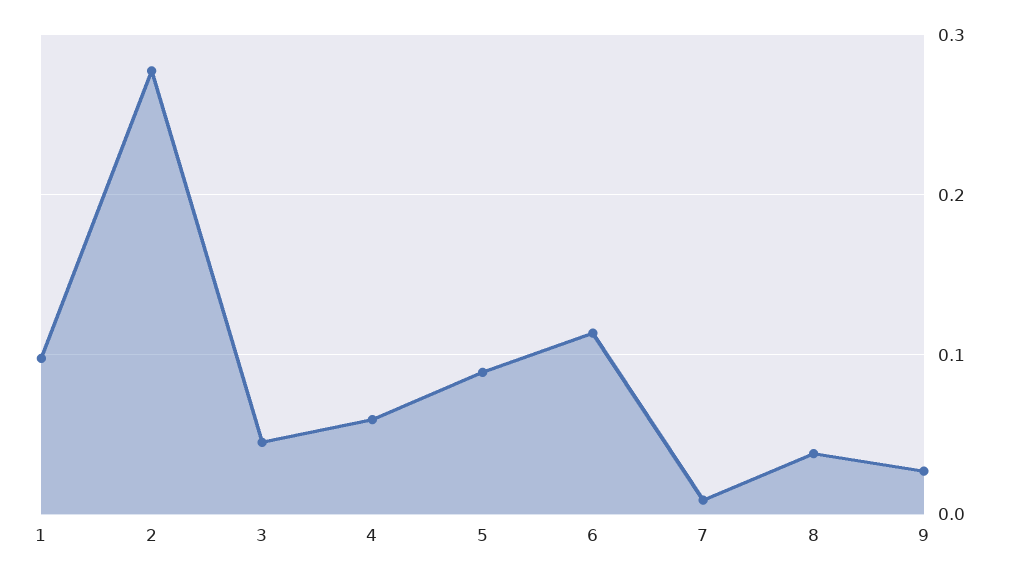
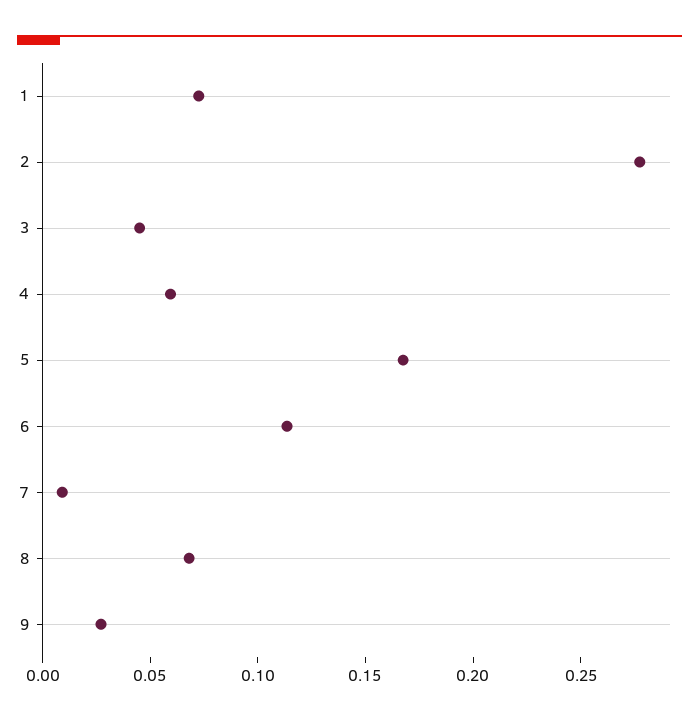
  {
-   "1": 0.1,
+   "1": 0.07,
    "2": 0.28,
    "3": 0.05,
    "4": 0.06,
-   "5": 0.09,
+   "5": 0.17,
    "6": 0.11,
    "7": 0.01,
-   "8": 0.04,
+   "8": 0.07,
    "9": 0.03
  }

